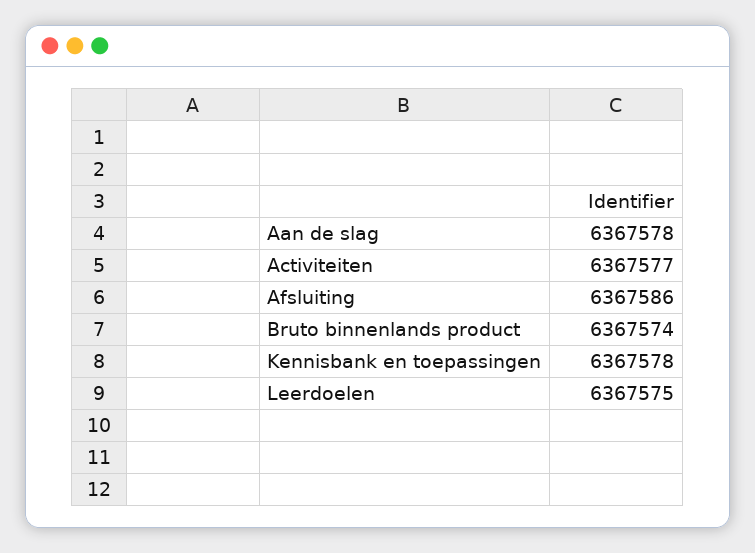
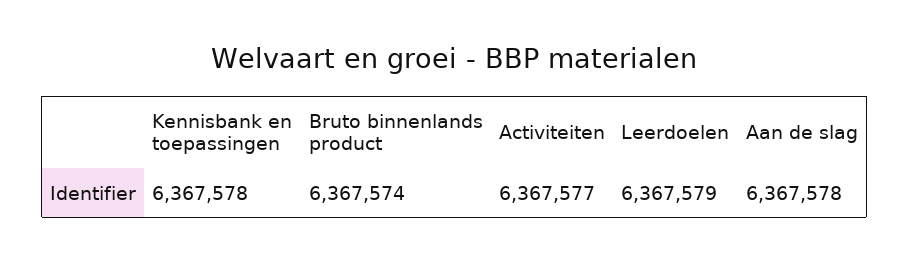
  {
    "Aan de slag": 6367578,
    "Activiteiten": 6367577,
-   "Afsluiting": 6367586,
    "Bruto binnenlands product": 6367574,
    "Kennisbank en toepassingen": 6367578,
-   "Leerdoelen": 6367575
+   "Leerdoelen": 6367579
  }

